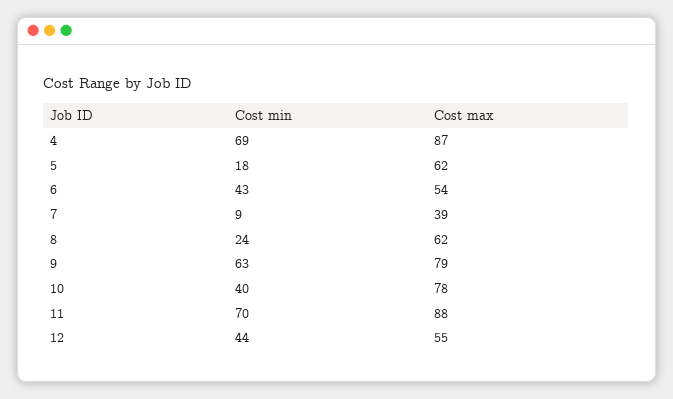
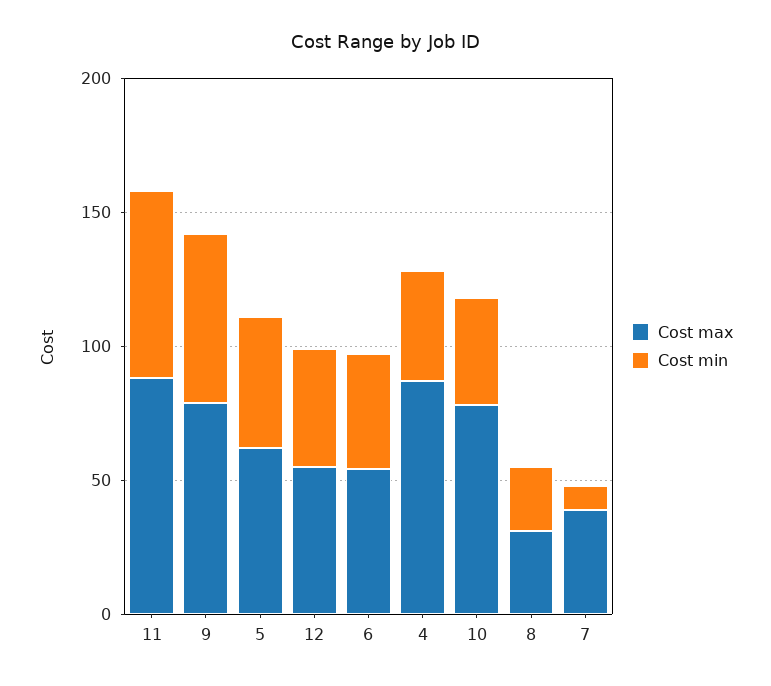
  {
    "Cost min": {
-     "4": 69,
+     "4": 40,
-     "5": 18,
+     "5": 50,
      "6": 43,
      "7": 9,
      "8": 24,
      "9": 63,
      "10": 40,
      "11": 70,
      "12": 44
    },
    "Cost max": {
      "4": 87,
      "5": 62,
      "6": 54,
      "7": 39,
-     "8": 62,
+     "8": 30,
      "9": 79,
      "10": 78,
      "11": 88,
      "12": 55
    }
  }

